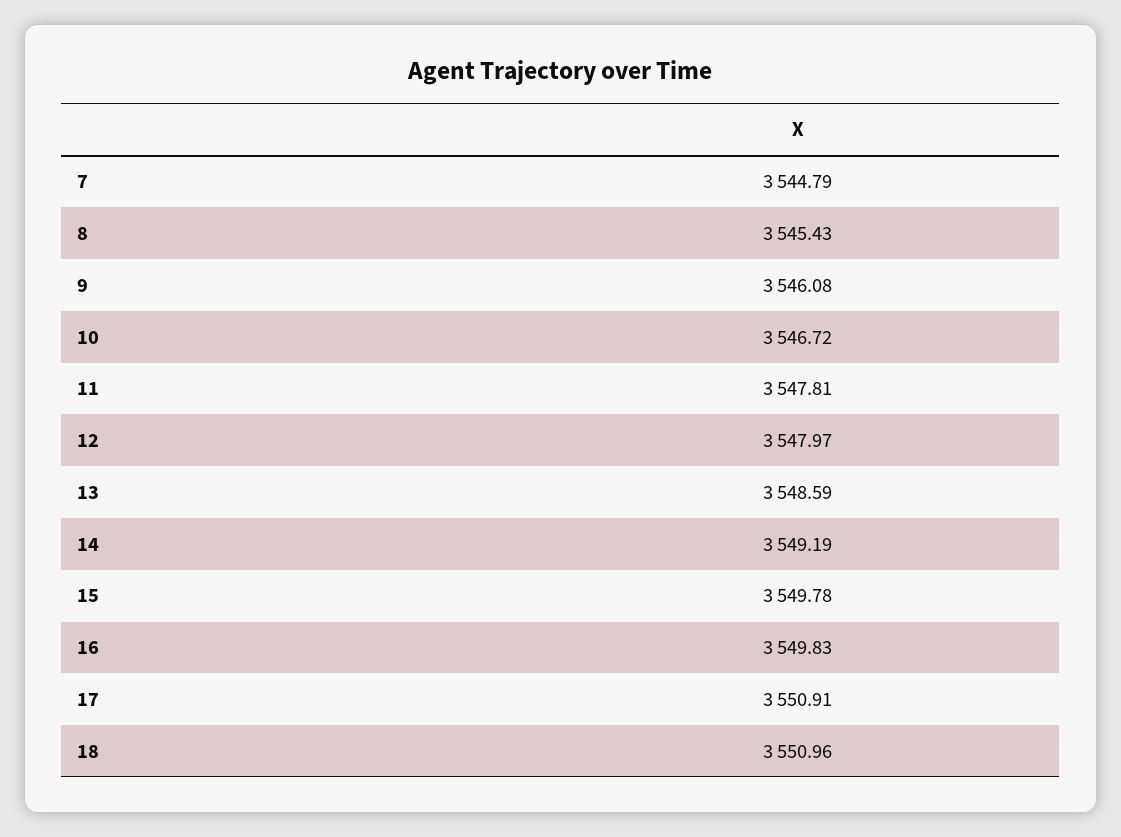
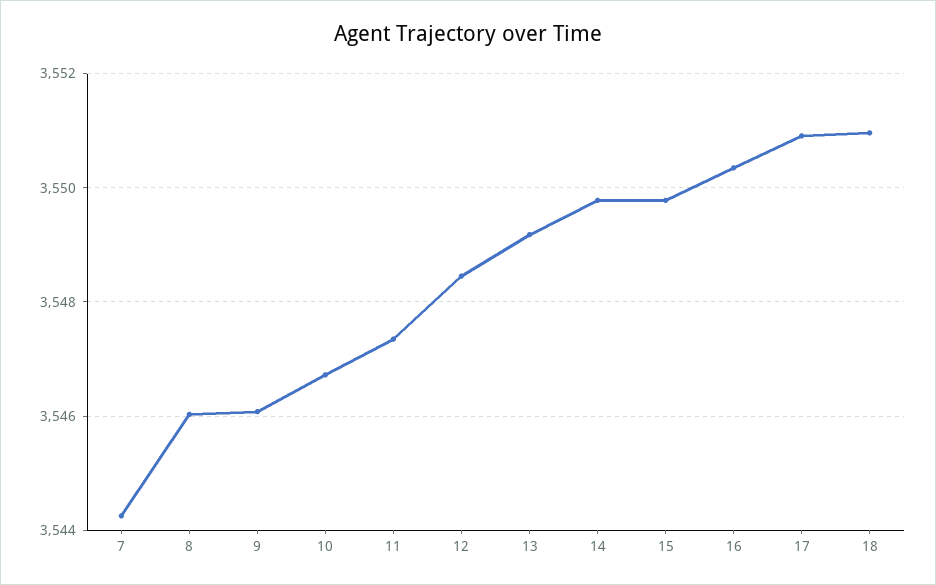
  {
-   "7": 3544.79,
+   "7": 3544.2,
-   "8": 3545.43,
+   "8": 3546,
    "9": 3546.08,
    "10": 3546.72,
-   "11": 3547.81,
+   "11": 3547.4,
-   "12": 3547.97,
+   "12": 3548.4,
-   "13": 3548.59,
+   "13": 3549.2,
-   "14": 3549.19,
+   "14": 3549.8,
    "15": 3549.78,
-   "16": 3549.83,
+   "16": 3550.4,
    "17": 3550.91,
    "18": 3550.96
  }

